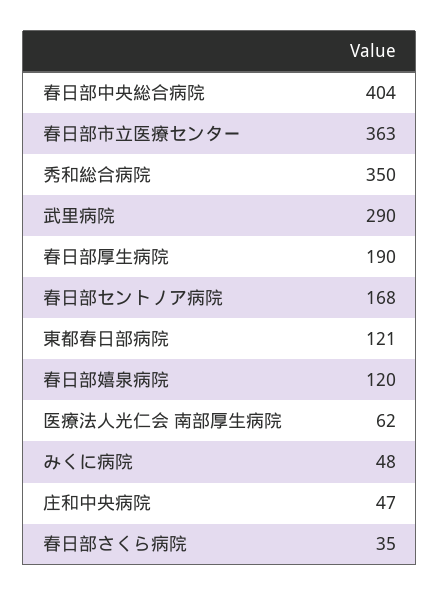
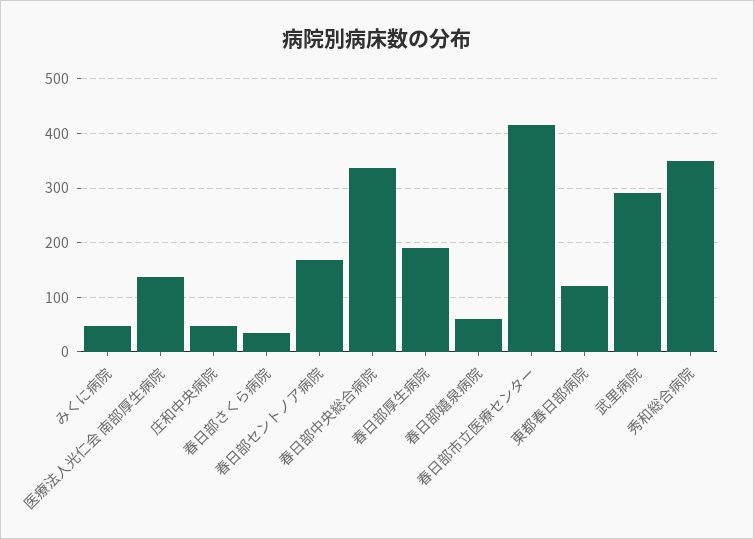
  {
-   "春日部中央総合病院": 404,
+   "春日部中央総合病院": 340,
-   "春日部市立医療センター": 363,
+   "春日部市立医療センター": 420,
    "秀和総合病院": 350,
    "武里病院": 290,
    "春日部厚生病院": 190,
    "春日部セントノア病院": 168,
    "東都春日部病院": 121,
-   "春日部嬉泉病院": 120,
+   "春日部嬉泉病院": 60,
-   "医療法人光仁会 南部厚生病院": 62,
+   "医療法人光仁会 南部厚生病院": 140,
    "みくに病院": 48,
    "庄和中央病院": 47,
    "春日部さくら病院": 35
  }

